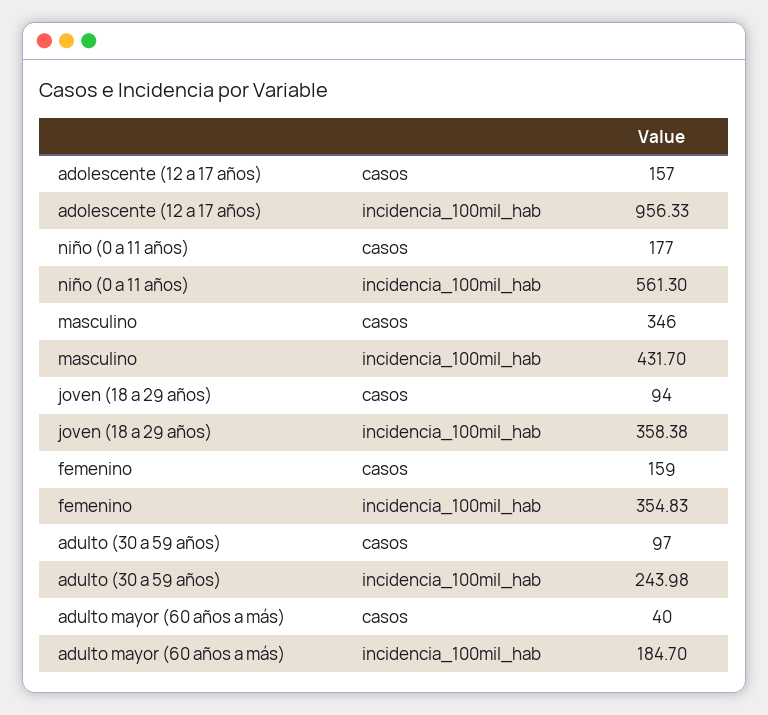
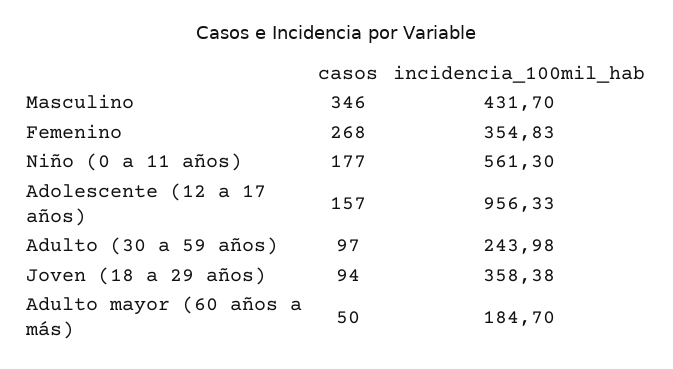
  {
    "adolescente (12 a 17 años)": {
      "casos": 157,
      "incidencia_100mil_hab": 956.33
    },
    "niño (0 a 11 años)": {
      "casos": 177,
      "incidencia_100mil_hab": 561.3
    },
    "masculino": {
      "casos": 346,
      "incidencia_100mil_hab": 431.7
    },
    "joven (18 a 29 años)": {
      "casos": 94,
      "incidencia_100mil_hab": 358.38
    },
    "femenino": {
-     "casos": 159,
+     "casos": 268,
      "incidencia_100mil_hab": 354.83
    },
    "adulto (30 a 59 años)": {
      "casos": 97,
      "incidencia_100mil_hab": 243.98
    },
    "adulto mayor (60 años a más)": {
-     "casos": 40,
+     "casos": 50,
      "incidencia_100mil_hab": 184.7
    }
  }

